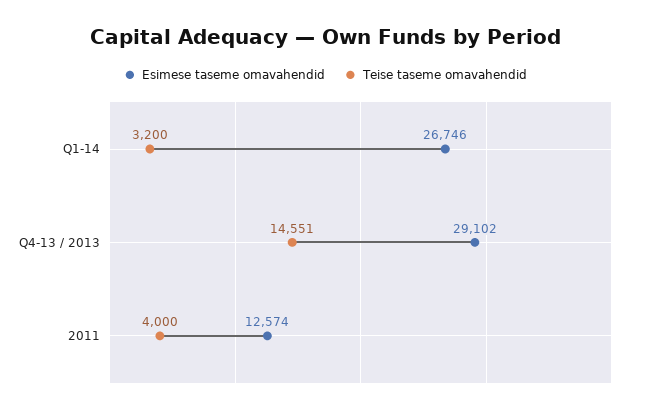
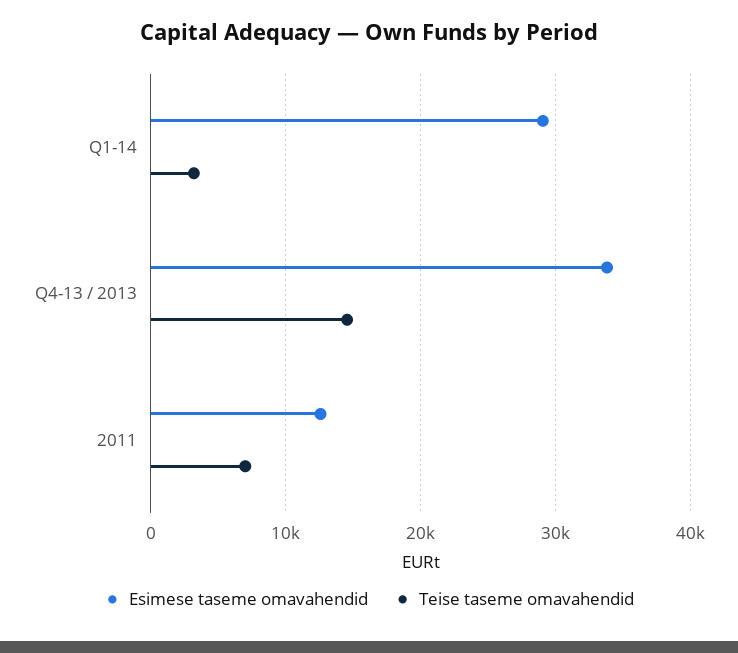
  {
    "Esimese taseme omavahendid": {
-     "Q1-14": 26746,
+     "Q1-14": 29000,
-     "Q4-13 / 2013": 29102,
+     "Q4-13 / 2013": 34000,
      "2011": 12574
    },
    "Teise taseme omavahendid": {
      "Q1-14": 3200,
      "Q4-13 / 2013": 14551,
-     "2011": 4000
+     "2011": 7000
    }
  }

